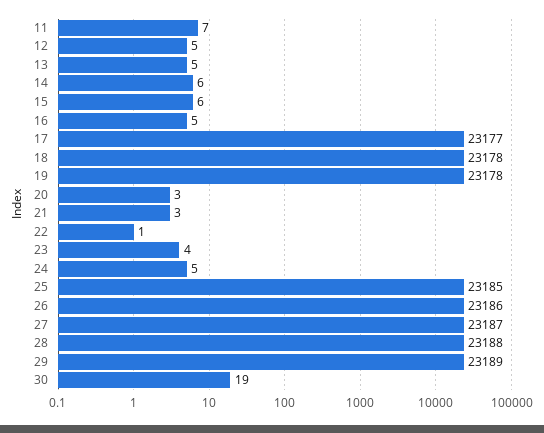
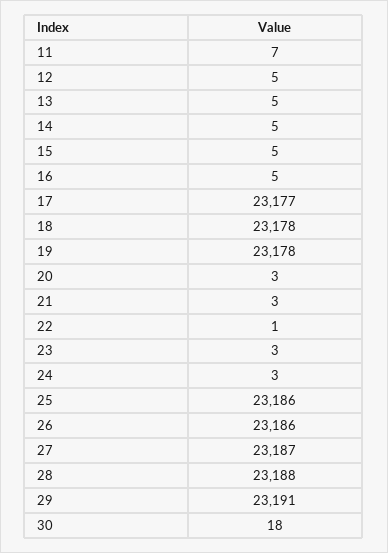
  {
    "11": 7,
    "12": 5,
    "13": 5,
-   "14": 6,
+   "14": 5,
-   "15": 6,
+   "15": 5,
    "16": 5,
    "17": 23177,
    "18": 23178,
    "19": 23178,
    "20": 3,
    "21": 3,
    "22": 1,
-   "23": 4,
+   "23": 3,
-   "24": 5,
+   "24": 3,
-   "25": 23185,
+   "25": 23186,
    "26": 23186,
    "27": 23187,
    "28": 23188,
-   "29": 23189,
+   "29": 23191,
-   "30": 19
+   "30": 18
  }

